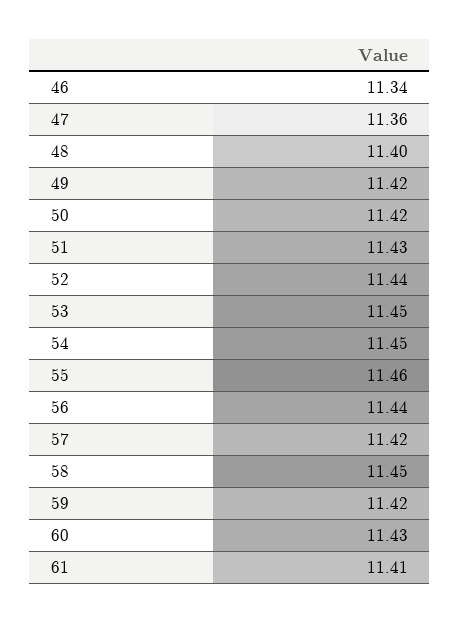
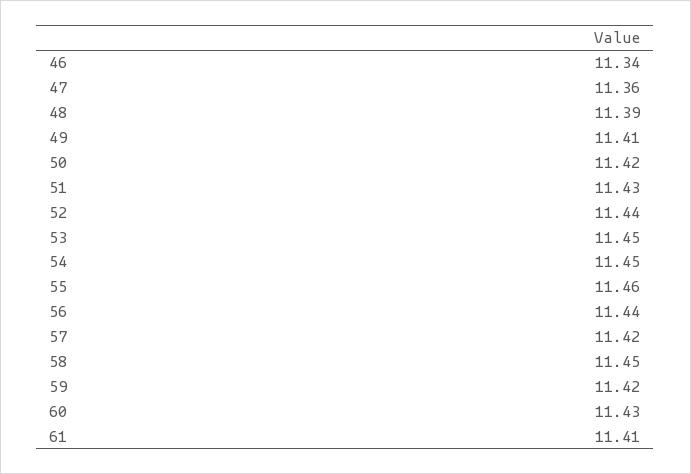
  {
    "46": 11.34,
    "47": 11.36,
-   "48": 11.4,
+   "48": 11.39,
-   "49": 11.42,
+   "49": 11.41,
    "50": 11.42,
    "51": 11.43,
    "52": 11.44,
    "53": 11.45,
    "54": 11.45,
    "55": 11.46,
    "56": 11.44,
    "57": 11.42,
    "58": 11.45,
    "59": 11.42,
    "60": 11.43,
    "61": 11.41
  }

